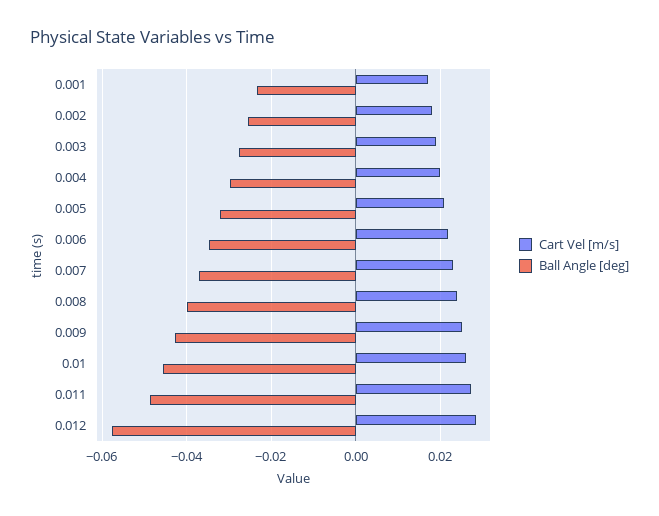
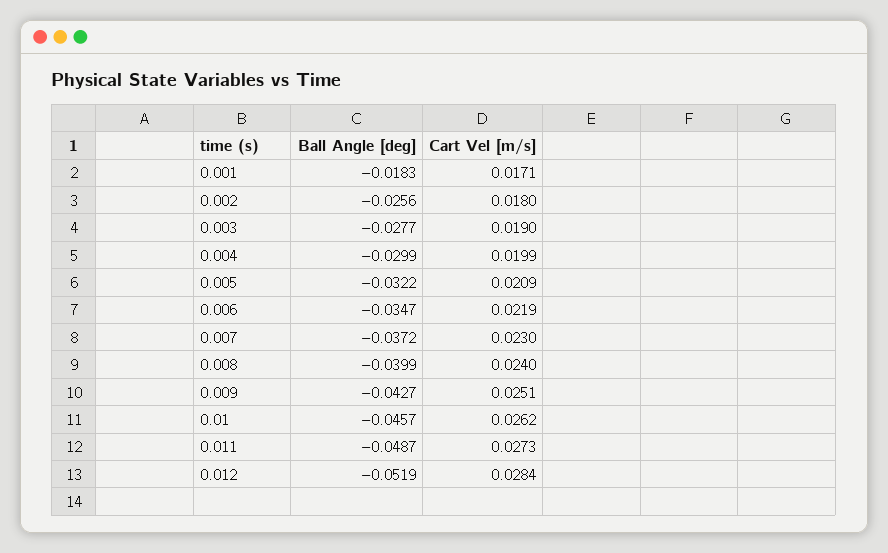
  {
    "Cart Vel [m/s]": {
      "0.001": 0.0171,
      "0.002": 0.018,
      "0.003": 0.019,
      "0.004": 0.0199,
      "0.005": 0.0209,
      "0.006": 0.0219,
      "0.007": 0.023,
      "0.008": 0.024,
      "0.009": 0.0251,
      "0.01": 0.0262,
      "0.011": 0.0273,
      "0.012": 0.0284
    },
    "Ball Angle [deg]": {
-     "0.001": -0.024,
+     "0.001": -0.0183,
      "0.002": -0.0256,
      "0.003": -0.0277,
      "0.004": -0.0299,
      "0.005": -0.0322,
      "0.006": -0.0347,
      "0.007": -0.0372,
      "0.008": -0.0399,
      "0.009": -0.0427,
      "0.01": -0.0457,
      "0.011": -0.0487,
-     "0.012": -0.058
+     "0.012": -0.0519
    }
  }

